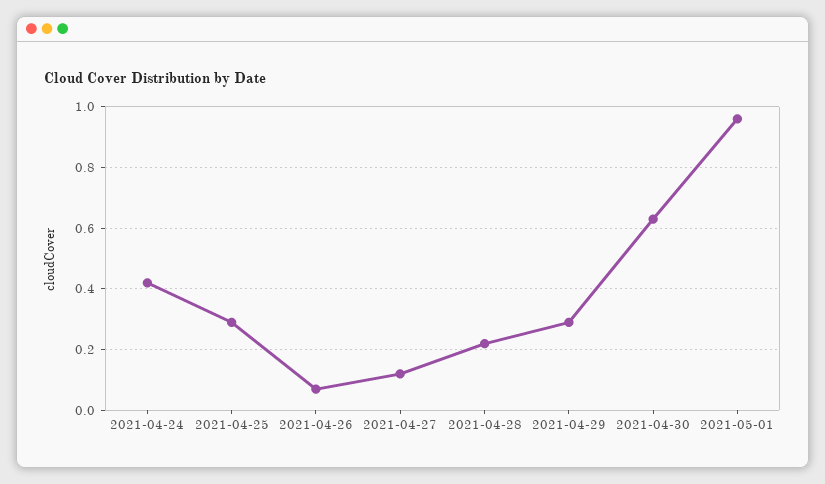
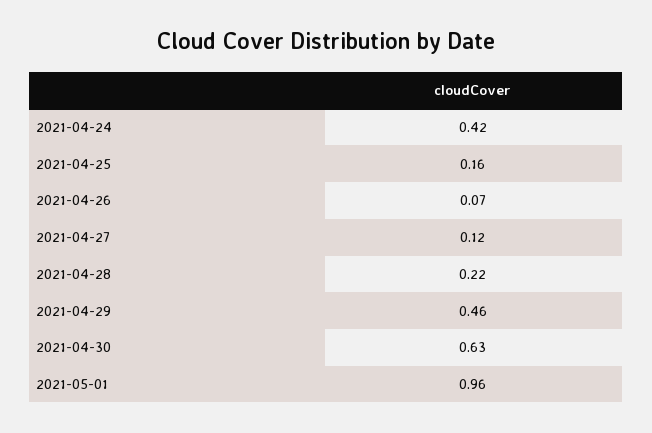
  {
    "2021-04-24": 0.42,
-   "2021-04-25": 0.3,
+   "2021-04-25": 0.16,
    "2021-04-26": 0.07,
    "2021-04-27": 0.12,
    "2021-04-28": 0.22,
-   "2021-04-29": 0.3,
+   "2021-04-29": 0.46,
    "2021-04-30": 0.63,
    "2021-05-01": 0.96
  }

